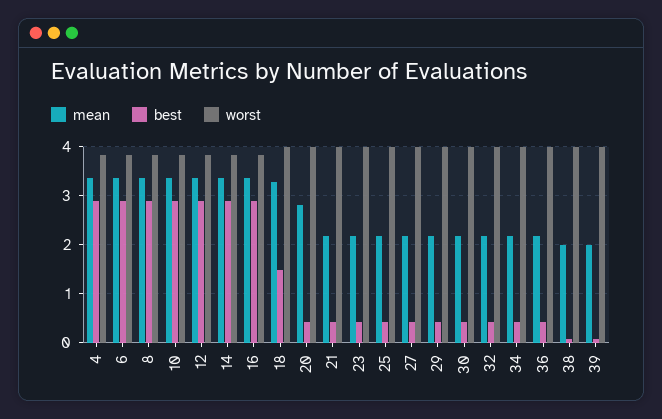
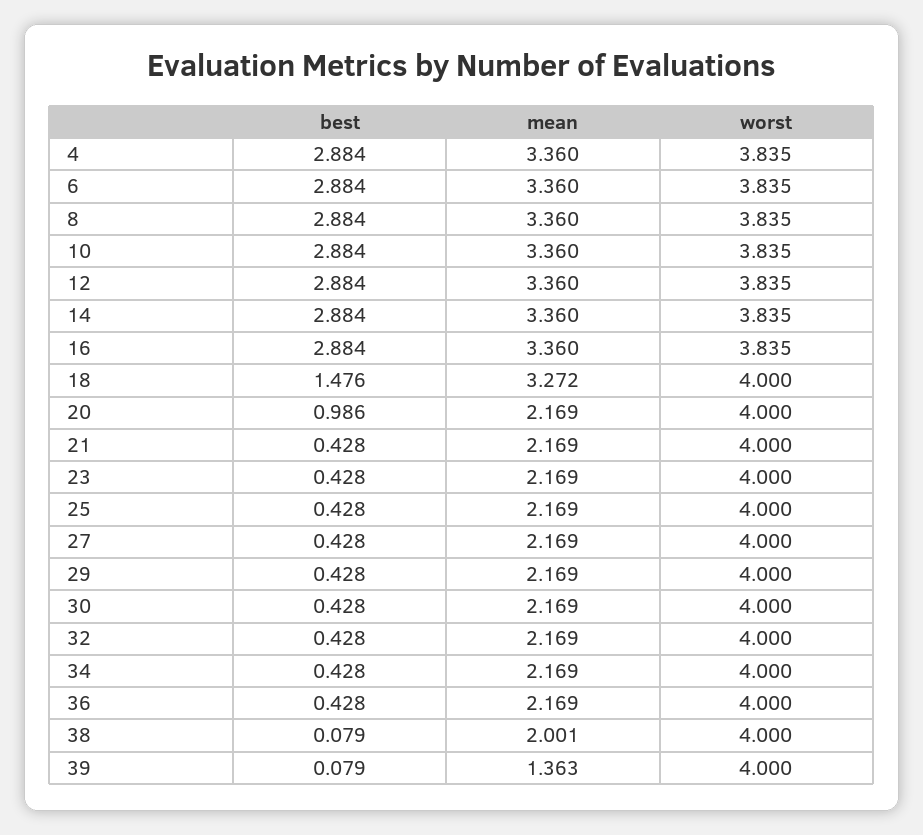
  {
    "mean": {
      "4": 3.36,
      "6": 3.36,
      "8": 3.36,
      "10": 3.36,
      "12": 3.36,
      "14": 3.36,
      "16": 3.36,
      "18": 3.272,
-     "20": 2.8,
+     "20": 2.169,
      "21": 2.169,
      "23": 2.169,
      "25": 2.169,
      "27": 2.169,
      "29": 2.169,
      "30": 2.169,
      "32": 2.169,
      "34": 2.169,
      "36": 2.169,
      "38": 2.001,
-     "39": 2
+     "39": 1.363
    },
    "best": {
      "4": 2.884,
      "6": 2.884,
      "8": 2.884,
      "10": 2.884,
      "12": 2.884,
      "14": 2.884,
      "16": 2.884,
      "18": 1.476,
-     "20": 0.4,
+     "20": 0.986,
      "21": 0.428,
      "23": 0.428,
      "25": 0.428,
      "27": 0.428,
      "29": 0.428,
      "30": 0.428,
      "32": 0.428,
      "34": 0.428,
      "36": 0.428,
      "38": 0.079,
      "39": 0.079
    },
    "worst": {
      "4": 3.835,
      "6": 3.835,
      "8": 3.835,
      "10": 3.835,
      "12": 3.835,
      "14": 3.835,
      "16": 3.835,
      "18": 4,
      "20": 4,
      "21": 4,
      "23": 4,
      "25": 4,
      "27": 4,
      "29": 4,
      "30": 4,
      "32": 4,
      "34": 4,
      "36": 4,
      "38": 4,
      "39": 4
    }
  }

